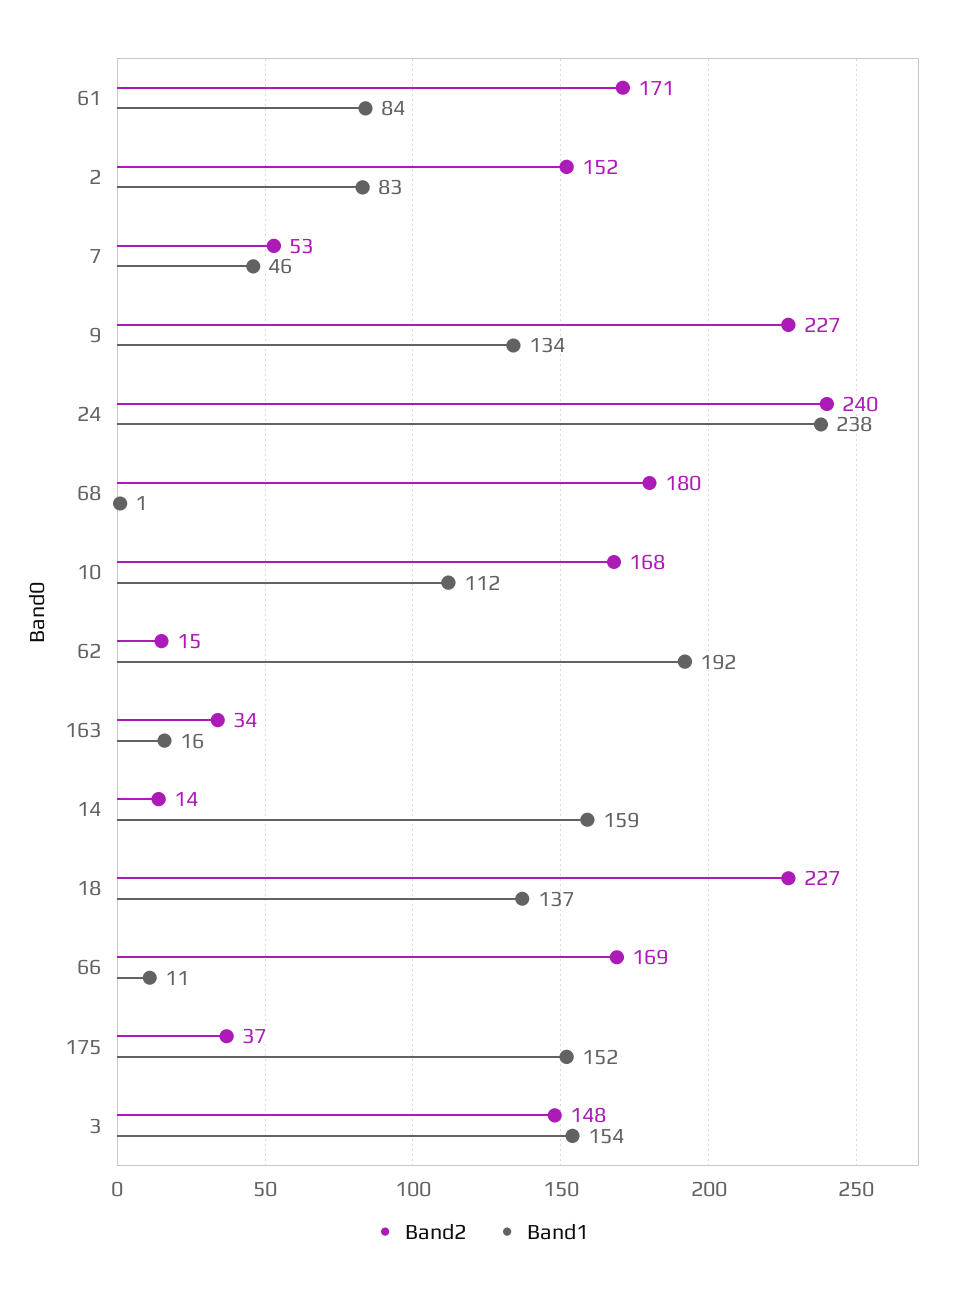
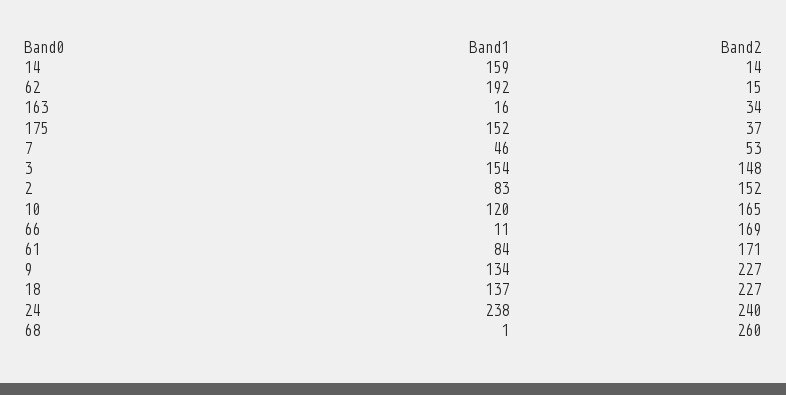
  {
    "Band2": {
      "61": 171,
      "2": 152,
      "7": 53,
      "9": 227,
      "24": 240,
-     "68": 180,
+     "68": 260,
-     "10": 168,
+     "10": 165,
      "62": 15,
      "163": 34,
      "14": 14,
      "18": 227,
      "66": 169,
      "175": 37,
      "3": 148
    },
    "Band1": {
      "61": 84,
      "2": 83,
      "7": 46,
      "9": 134,
      "24": 238,
      "68": 1,
-     "10": 112,
+     "10": 120,
      "62": 192,
      "163": 16,
      "14": 159,
      "18": 137,
      "66": 11,
      "175": 152,
      "3": 154
    }
  }

